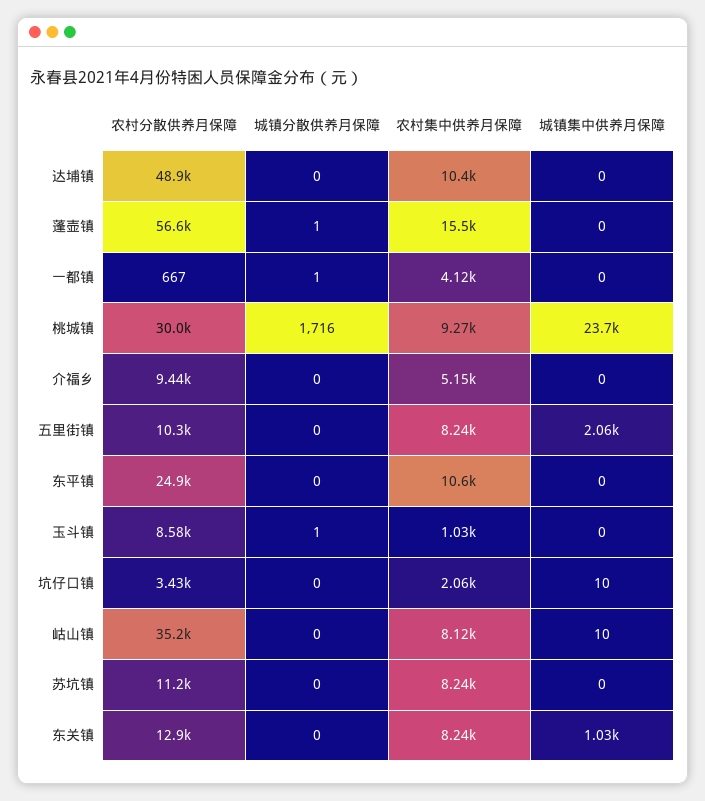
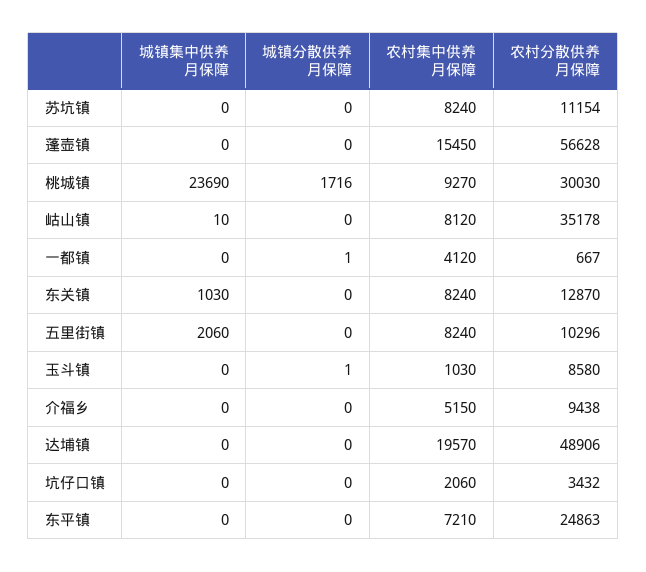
  {
    "农村分散供养月保障": {
      "达埔镇": 48906,
      "蓬壶镇": 56628,
      "一都镇": 667,
      "桃城镇": 30030,
      "介福乡": 9438,
      "五里街镇": 10296,
      "东平镇": 24863,
      "玉斗镇": 8580,
      "坑仔口镇": 3432,
      "岵山镇": 35178,
      "苏坑镇": 11154,
      "东关镇": 12870
    },
    "城镇分散供养月保障": {
      "达埔镇": 0,
-     "蓬壶镇": 1,
+     "蓬壶镇": 0,
      "一都镇": 1,
      "桃城镇": 1716,
      "介福乡": 0,
      "五里街镇": 0,
      "东平镇": 0,
      "玉斗镇": 1,
      "坑仔口镇": 0,
      "岵山镇": 0,
      "苏坑镇": 0,
      "东关镇": 0
    },
    "农村集中供养月保障": {
-     "达埔镇": 10400,
+     "达埔镇": 19570,
      "蓬壶镇": 15450,
      "一都镇": 4120,
      "桃城镇": 9270,
      "介福乡": 5150,
      "五里街镇": 8240,
-     "东平镇": 10600,
+     "东平镇": 7210,
      "玉斗镇": 1030,
      "坑仔口镇": 2060,
      "岵山镇": 8120,
      "苏坑镇": 8240,
      "东关镇": 8240
    },
    "城镇集中供养月保障": {
      "达埔镇": 0,
      "蓬壶镇": 0,
      "一都镇": 0,
      "桃城镇": 23690,
      "介福乡": 0,
      "五里街镇": 2060,
      "东平镇": 0,
      "玉斗镇": 0,
-     "坑仔口镇": 10,
+     "坑仔口镇": 0,
      "岵山镇": 10,
      "苏坑镇": 0,
      "东关镇": 1030
    }
  }

